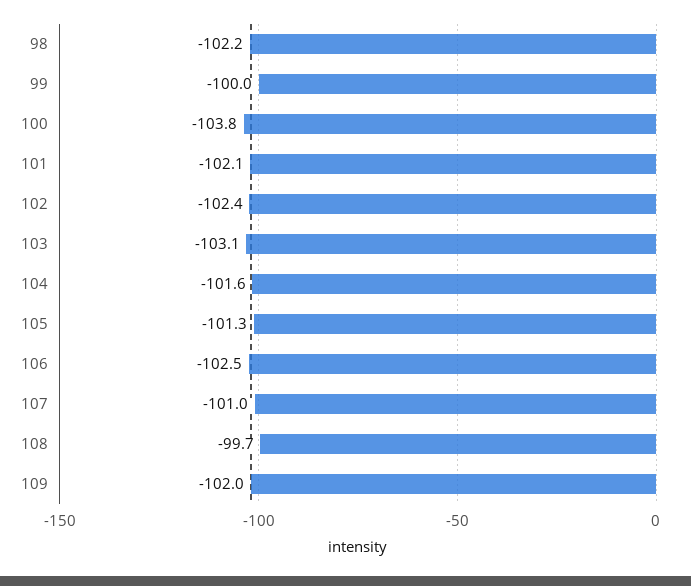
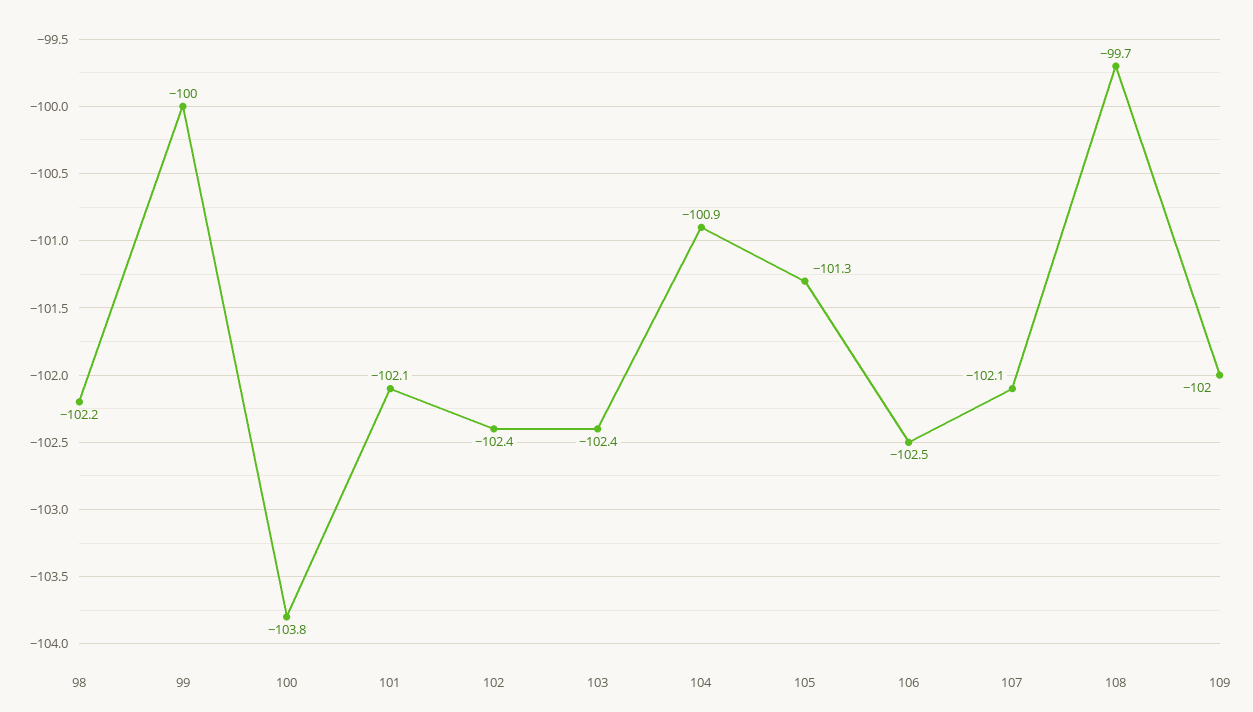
  {
    "98": -102.2,
    "99": -100,
    "100": -103.8,
    "101": -102.1,
    "102": -102.4,
-   "103": -103.1,
+   "103": -102.4,
-   "104": -101.6,
+   "104": -100.9,
    "105": -101.3,
    "106": -102.5,
-   "107": -101,
+   "107": -102.1,
    "108": -99.7,
    "109": -102
  }

